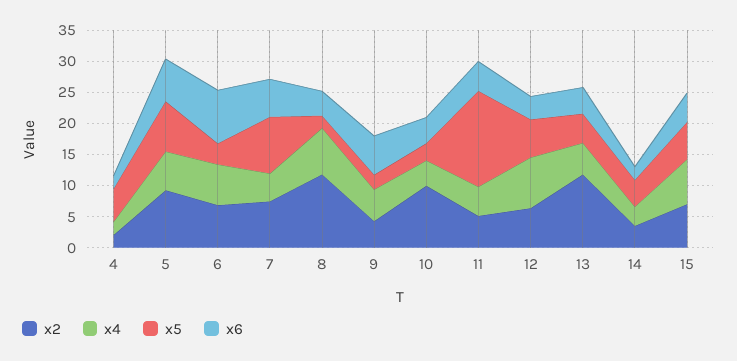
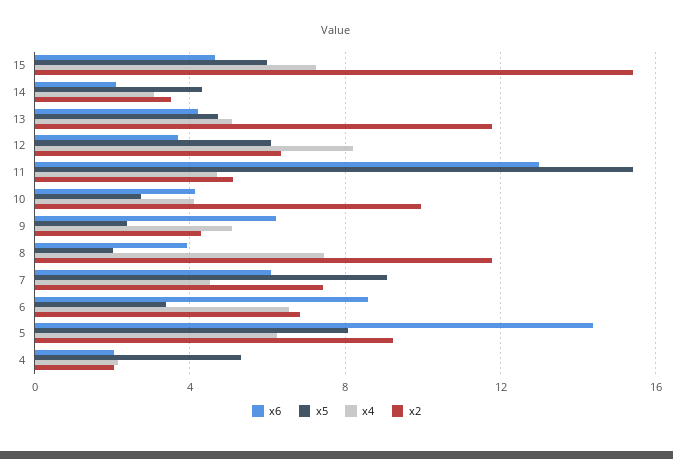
  {
    "x2": {
      "4": 2,
      "5": 9,
      "6": 7,
      "7": 7.5,
      "8": 12,
      "9": 4.5,
      "10": 10,
      "11": 5,
      "12": 6.5,
      "13": 12,
      "14": 3.5,
-     "15": 7.5
+     "15": 15.5
    },
    "x4": {
      "4": 2,
      "5": 6,
      "6": 6.5,
      "7": 4.5,
      "8": 7.5,
      "9": 5,
      "10": 4,
      "11": 4.5,
      "12": 8,
      "13": 5,
      "14": 3,
      "15": 7
    },
    "x5": {
      "4": 5.5,
      "5": 8,
      "6": 3.5,
      "7": 9,
      "8": 2,
      "9": 2.5,
      "10": 3,
      "11": 15.5,
      "12": 6,
      "13": 4.5,
      "14": 4.5,
      "15": 6
    },
    "x6": {
      "4": 2,
-     "5": 7.5,
+     "5": 14.5,
      "6": 8.5,
      "7": 6,
      "8": 4,
      "9": 6,
      "10": 4,
-     "11": 5,
+     "11": 13,
      "12": 3.5,
      "13": 4,
      "14": 2,
      "15": 4.5
    }
  }

